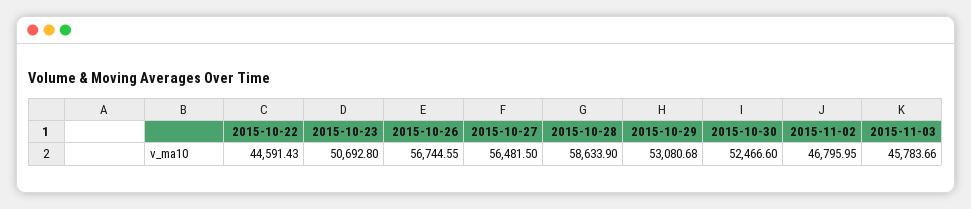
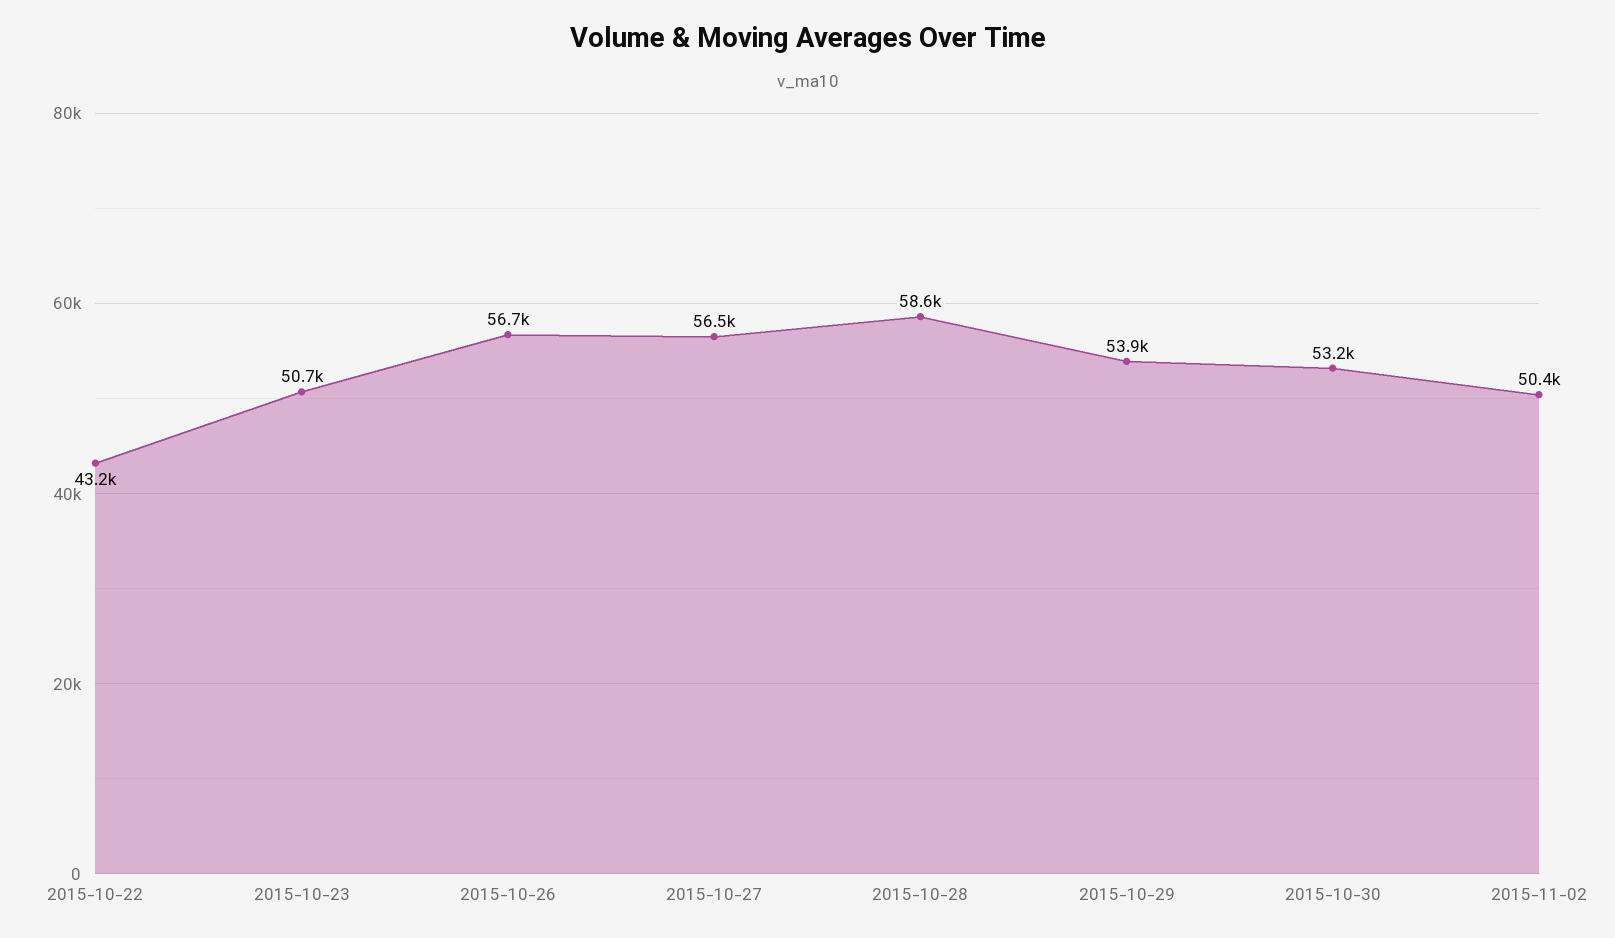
  {
-   "2015-10-22": 44591.43,
+   "2015-10-22": 43200,
    "2015-10-23": 50692.8,
    "2015-10-26": 56744.55,
    "2015-10-27": 56481.5,
    "2015-10-28": 58633.9,
-   "2015-10-29": 53080.68,
+   "2015-10-29": 53900,
-   "2015-10-30": 52466.6,
+   "2015-10-30": 53200,
-   "2015-11-02": 46795.95,
+   "2015-11-02": 50400
-   "2015-11-03": 45783.66
  }

